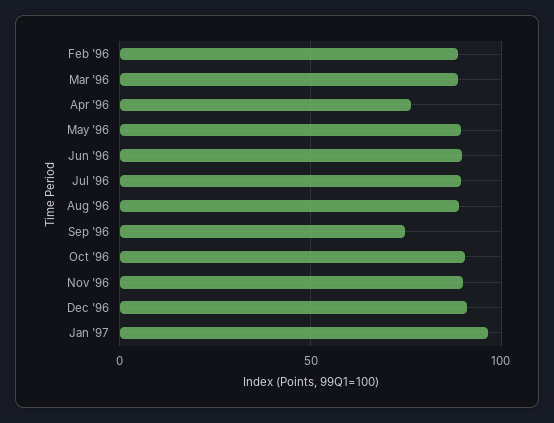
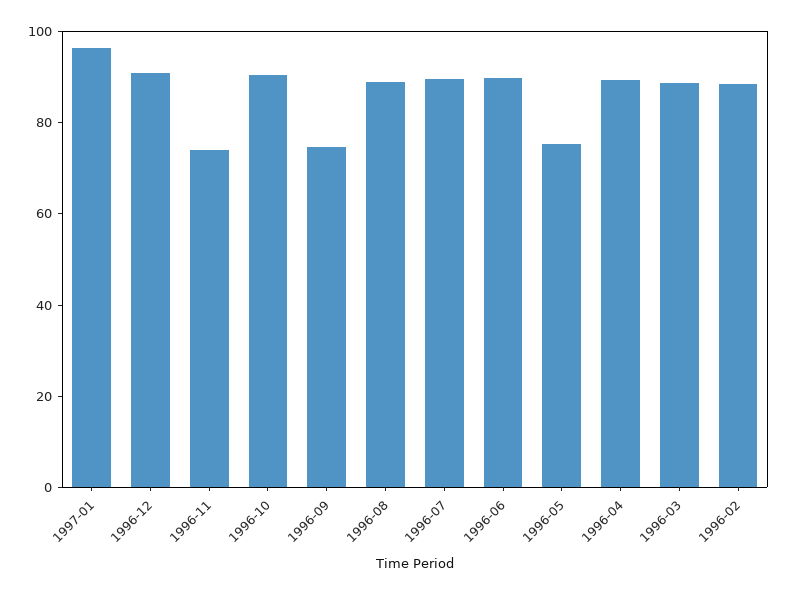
  {
    "Feb '96": 90,
    "Mar '96": 90,
-   "Apr '96": 75,
+   "Apr '96": 90,
-   "May '96": 90,
+   "May '96": 75,
    "Jun '96": 90,
    "Jul '96": 90,
    "Aug '96": 90,
    "Sep '96": 75,
    "Oct '96": 90,
-   "Nov '96": 90,
+   "Nov '96": 75,
    "Dec '96": 90,
    "Jan '97": 95
  }

